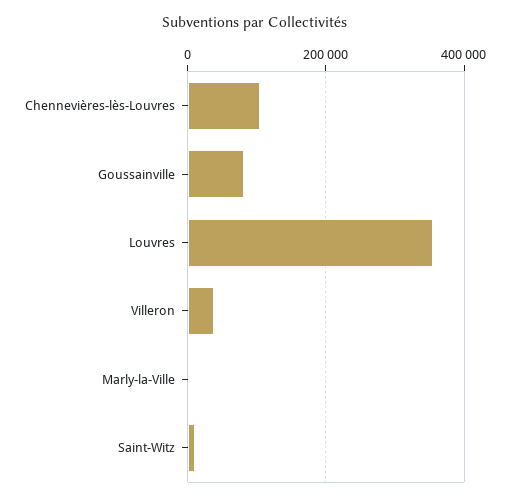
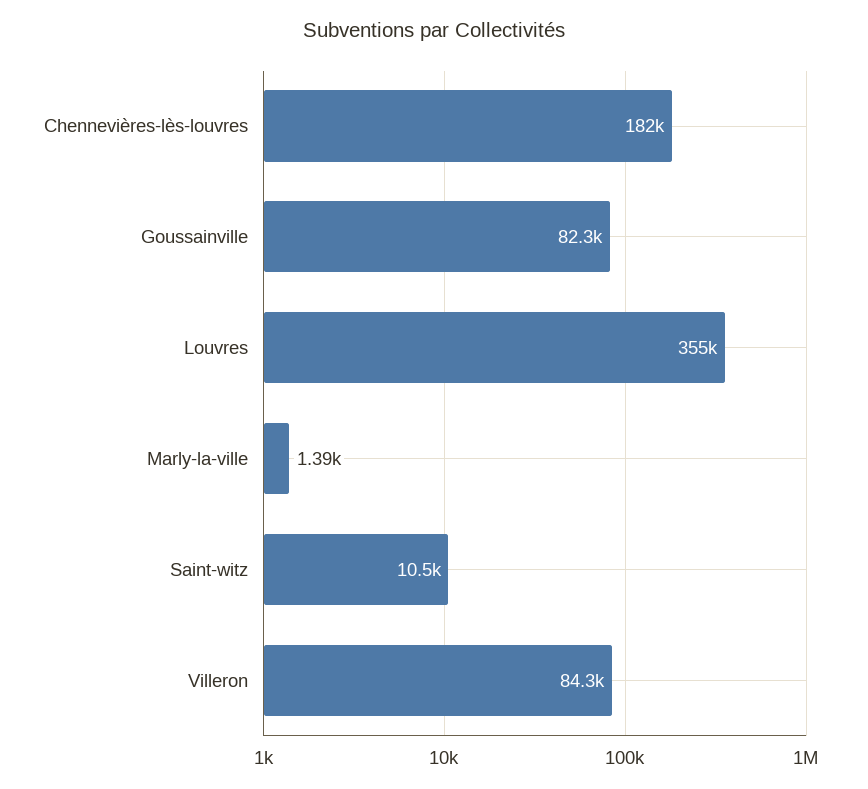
  {
-   "Chennevières-lès-Louvres": 100000,
+   "Chennevières-lès-Louvres": 182000,
    "Goussainville": 82300,
    "Louvres": 355000,
-   "Villeron": 40000,
+   "Villeron": 84300,
    "Marly-la-Ville": 1390,
    "Saint-Witz": 10500
  }

